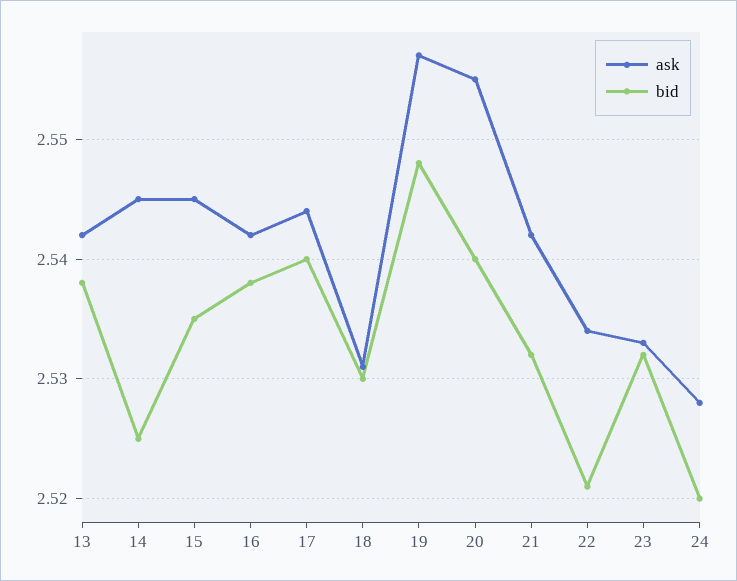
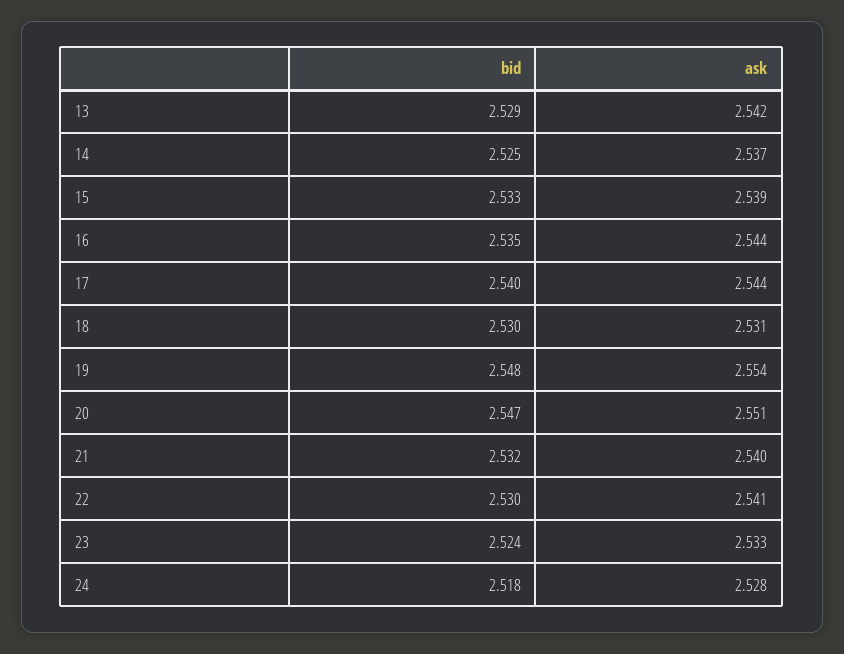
  {
    "ask": {
      "13": 2.542,
-     "14": 2.545,
+     "14": 2.537,
-     "15": 2.545,
+     "15": 2.539,
-     "16": 2.542,
+     "16": 2.544,
      "17": 2.544,
      "18": 2.531,
-     "19": 2.557,
+     "19": 2.554,
-     "20": 2.555,
+     "20": 2.551,
-     "21": 2.542,
+     "21": 2.54,
-     "22": 2.534,
+     "22": 2.541,
      "23": 2.533,
      "24": 2.528
    },
    "bid": {
-     "13": 2.538,
+     "13": 2.529,
      "14": 2.525,
-     "15": 2.535,
+     "15": 2.533,
-     "16": 2.538,
+     "16": 2.535,
      "17": 2.54,
      "18": 2.53,
      "19": 2.548,
-     "20": 2.54,
+     "20": 2.547,
      "21": 2.532,
-     "22": 2.521,
+     "22": 2.53,
-     "23": 2.532,
+     "23": 2.524,
-     "24": 2.52
+     "24": 2.518
    }
  }

